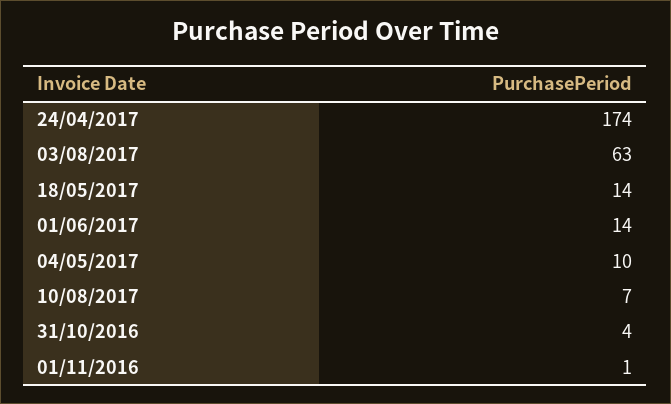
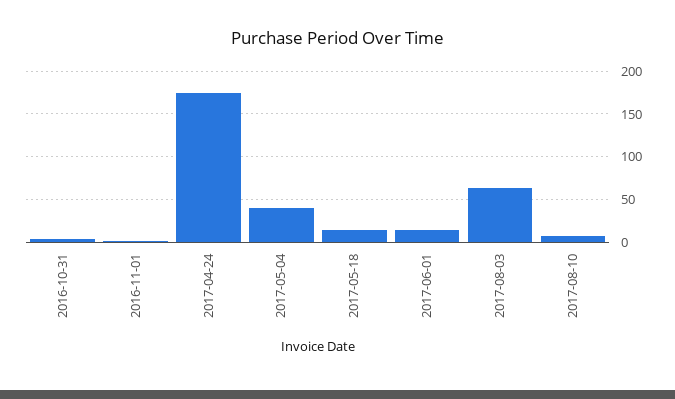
  {
    "24/04/2017": 174,
    "03/08/2017": 63,
    "18/05/2017": 14,
    "01/06/2017": 14,
-   "04/05/2017": 10,
+   "04/05/2017": 40,
    "10/08/2017": 7,
    "31/10/2016": 4,
    "01/11/2016": 1
  }

